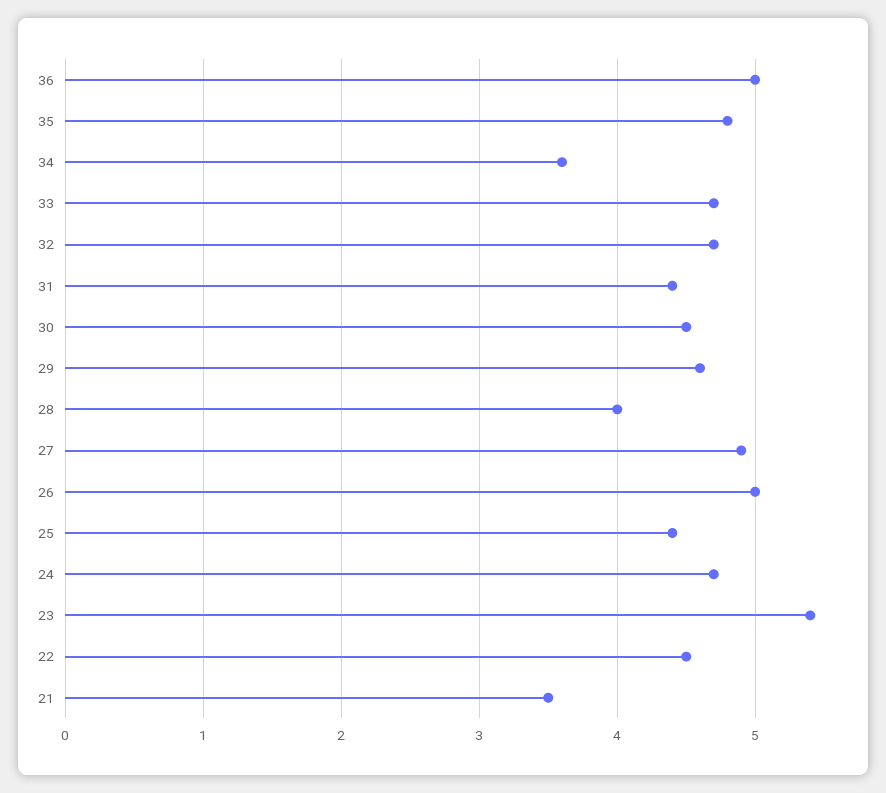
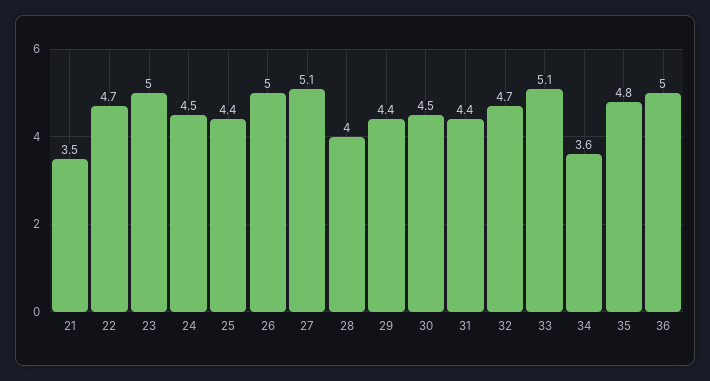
  {
    "36": 5,
    "35": 4.8,
    "34": 3.6,
-   "33": 4.7,
+   "33": 5.1,
    "32": 4.7,
    "31": 4.4,
    "30": 4.5,
-   "29": 4.6,
+   "29": 4.4,
    "28": 4,
-   "27": 4.9,
+   "27": 5.1,
    "26": 5,
    "25": 4.4,
-   "24": 4.7,
+   "24": 4.5,
-   "23": 5.4,
+   "23": 5,
-   "22": 4.5,
+   "22": 4.7,
    "21": 3.5
  }

